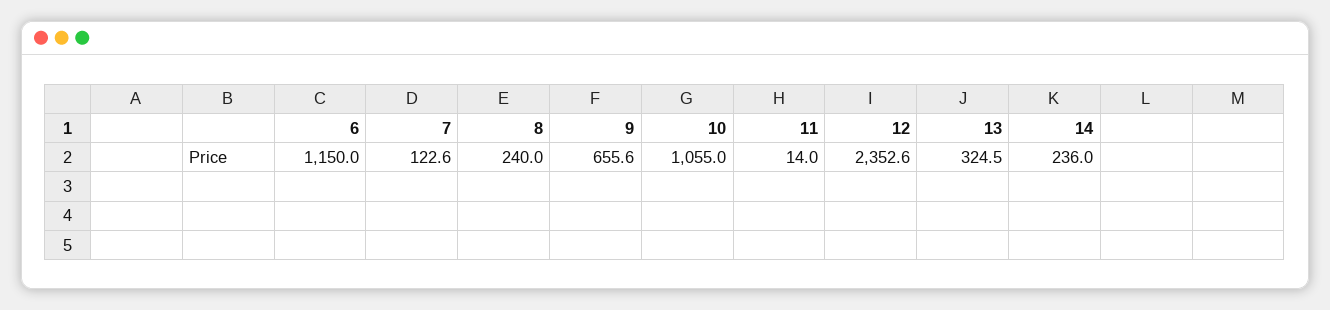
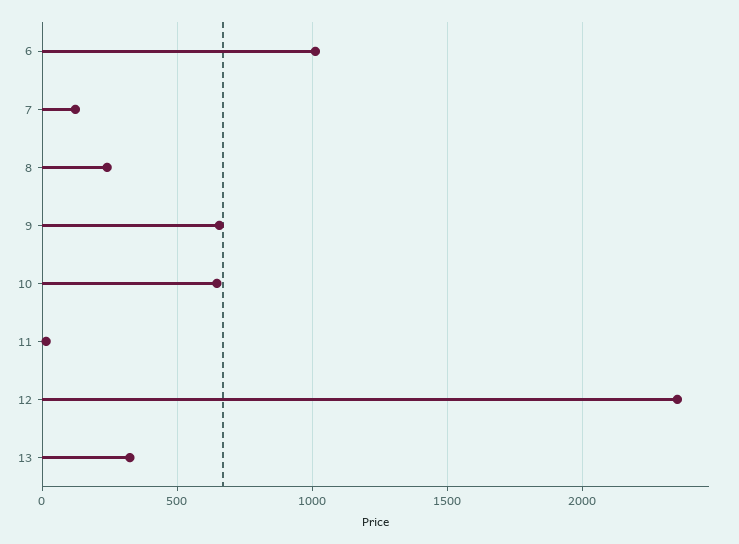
  {
-   "6": 1150,
+   "6": 1000,
    "7": 122.6,
    "8": 240,
    "9": 655.6,
-   "10": 1055,
+   "10": 650,
    "11": 14,
    "12": 2352.6,
-   "13": 324.5,
+   "13": 324.5
-   "14": 236
  }

